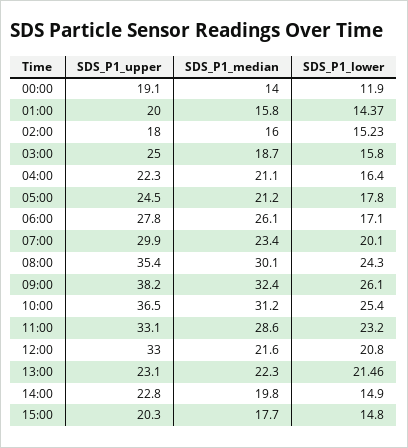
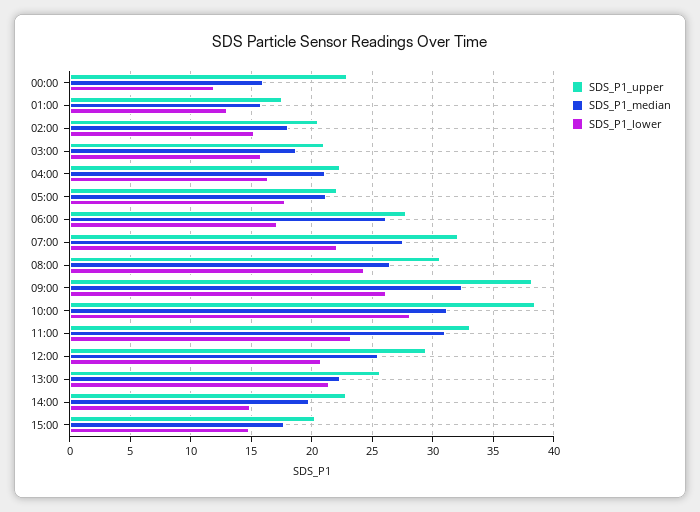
  {
    "SDS_P1_upper": {
-     "00:00": 19.1,
+     "00:00": 23,
-     "01:00": 20,
+     "01:00": 17.5,
-     "02:00": 18,
+     "02:00": 20.5,
-     "03:00": 25,
+     "03:00": 21,
      "04:00": 22.3,
-     "05:00": 24.5,
+     "05:00": 22,
      "06:00": 27.8,
-     "07:00": 29.9,
+     "07:00": 32,
-     "08:00": 35.4,
+     "08:00": 30.5,
      "09:00": 38.2,
-     "10:00": 36.5,
+     "10:00": 38.5,
      "11:00": 33.1,
-     "12:00": 33,
+     "12:00": 29.5,
-     "13:00": 23.1,
+     "13:00": 25.5,
      "14:00": 22.8,
      "15:00": 20.3
    },
    "SDS_P1_median": {
-     "00:00": 14,
+     "00:00": 16,
      "01:00": 15.8,
-     "02:00": 16,
+     "02:00": 18,
      "03:00": 18.7,
      "04:00": 21.1,
      "05:00": 21.2,
      "06:00": 26.1,
-     "07:00": 23.4,
+     "07:00": 27.5,
-     "08:00": 30.1,
+     "08:00": 26.5,
      "09:00": 32.4,
      "10:00": 31.2,
-     "11:00": 28.6,
+     "11:00": 31,
-     "12:00": 21.6,
+     "12:00": 25.5,
      "13:00": 22.3,
      "14:00": 19.8,
      "15:00": 17.7
    },
    "SDS_P1_lower": {
      "00:00": 11.9,
-     "01:00": 14.37,
+     "01:00": 13,
      "02:00": 15.23,
      "03:00": 15.8,
      "04:00": 16.4,
      "05:00": 17.8,
      "06:00": 17.1,
-     "07:00": 20.1,
+     "07:00": 22,
      "08:00": 24.3,
      "09:00": 26.1,
-     "10:00": 25.4,
+     "10:00": 28,
      "11:00": 23.2,
      "12:00": 20.8,
      "13:00": 21.46,
      "14:00": 14.9,
      "15:00": 14.8
    }
  }

